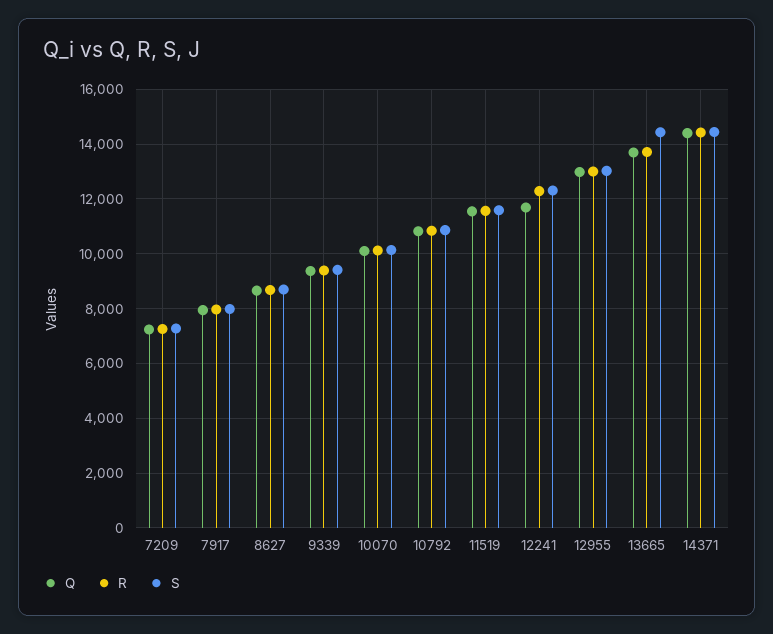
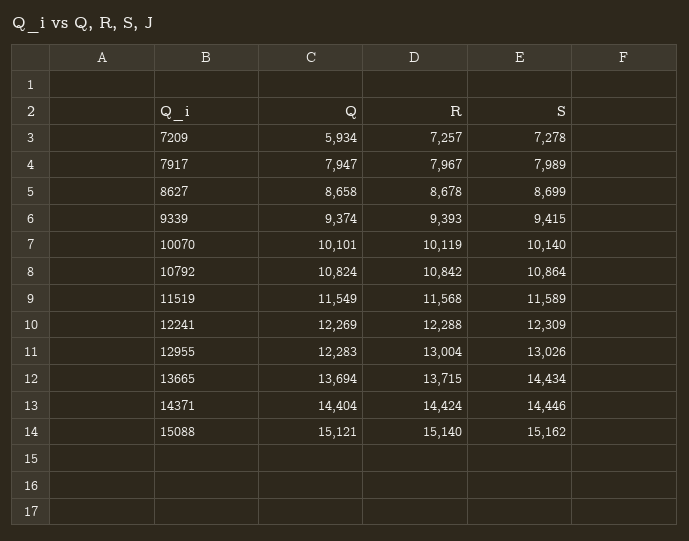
  {
    "Q": {
-     "7209": 7250,
+     "7209": 5934,
      "7917": 7947,
      "8627": 8658,
      "9339": 9374,
      "10070": 10101,
      "10792": 10824,
      "11519": 11549,
-     "12241": 11750,
+     "12241": 12269,
-     "12955": 13000,
+     "12955": 12283,
      "13665": 13694,
-     "14371": 14404
+     "14371": 14404,
+     "15088": 15121
    },
    "R": {
      "7209": 7257,
      "7917": 7967,
      "8627": 8678,
      "9339": 9393,
      "10070": 10119,
      "10792": 10842,
      "11519": 11568,
      "12241": 12288,
      "12955": 13004,
      "13665": 13715,
-     "14371": 14424
+     "14371": 14424,
+     "15088": 15140
    },
    "S": {
      "7209": 7278,
      "7917": 7989,
      "8627": 8699,
      "9339": 9415,
      "10070": 10140,
      "10792": 10864,
      "11519": 11589,
      "12241": 12309,
      "12955": 13026,
      "13665": 14434,
-     "14371": 14446
+     "14371": 14446,
+     "15088": 15162
    }
  }

